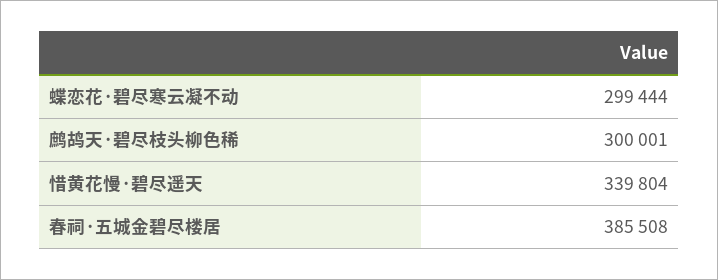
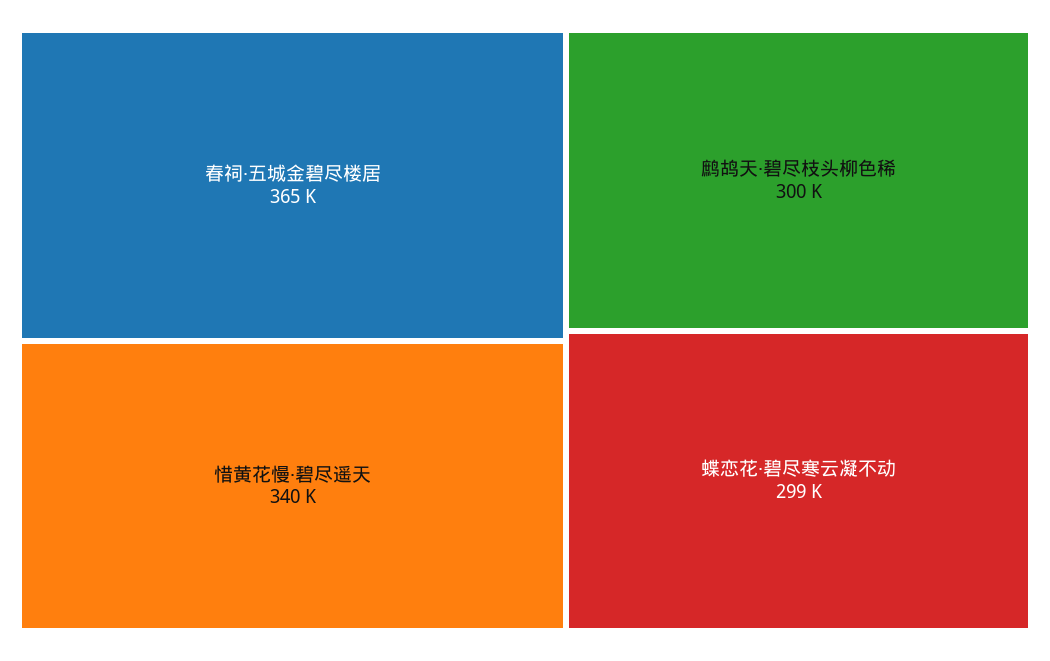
  {
    "蝶恋花·碧尽寒云凝不动": 299444,
    "鹧鸪天·碧尽枝头柳色稀": 300001,
    "惜黄花慢·碧尽遥天": 339804,
-   "春祠·五城金碧尽楼居": 385508
+   "春祠·五城金碧尽楼居": 365000
  }

